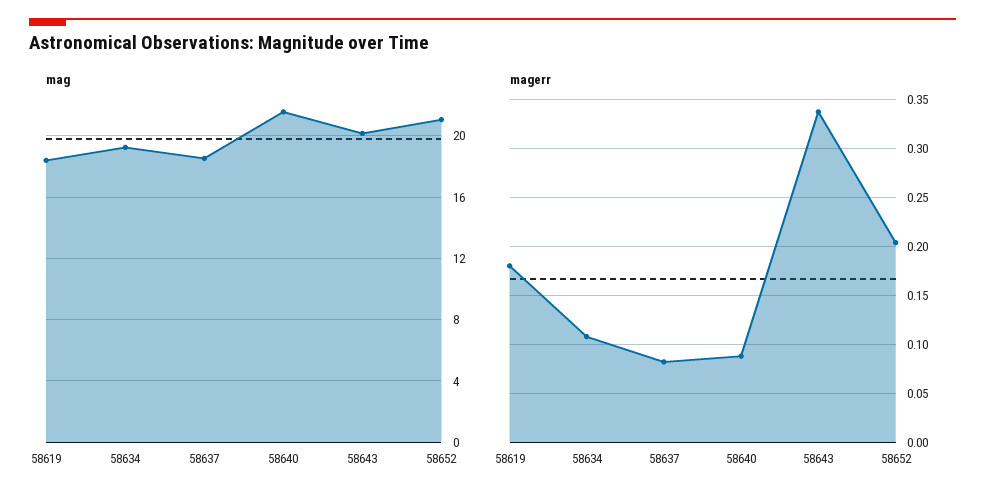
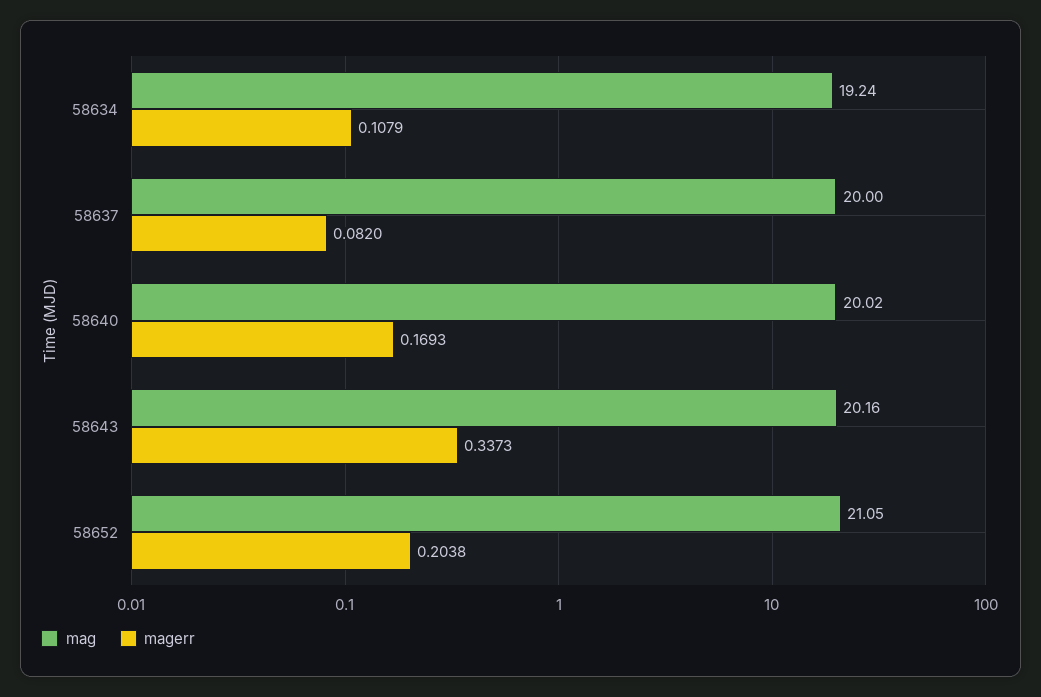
  {
    "mag": {
-     "58619": 18.5,
      "58634": 19.24,
-     "58637": 18.5,
+     "58637": 20,
-     "58640": 21.5,
+     "58640": 20.02,
      "58643": 20.16,
      "58652": 21.05
    },
    "magerr": {
-     "58619": 0.18,
      "58634": 0.1079,
      "58637": 0.082,
-     "58640": 0.09,
+     "58640": 0.1693,
      "58643": 0.3373,
      "58652": 0.2038
    }
  }

